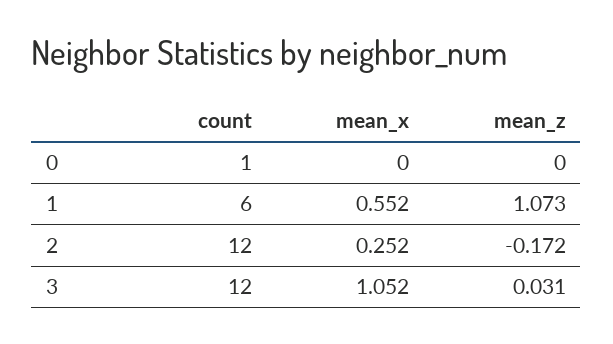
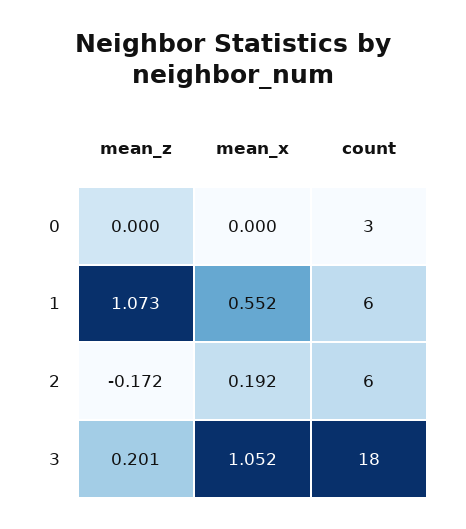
  {
    "count": {
-     "0": 1,
+     "0": 3,
      "1": 6,
-     "2": 12,
+     "2": 6,
-     "3": 12
+     "3": 18
    },
    "mean_x": {
      "0": 0,
      "1": 0.552,
-     "2": 0.252,
+     "2": 0.192,
      "3": 1.052
    },
    "mean_z": {
      "0": 0,
      "1": 1.073,
      "2": -0.172,
-     "3": 0.031
+     "3": 0.201
    }
  }

